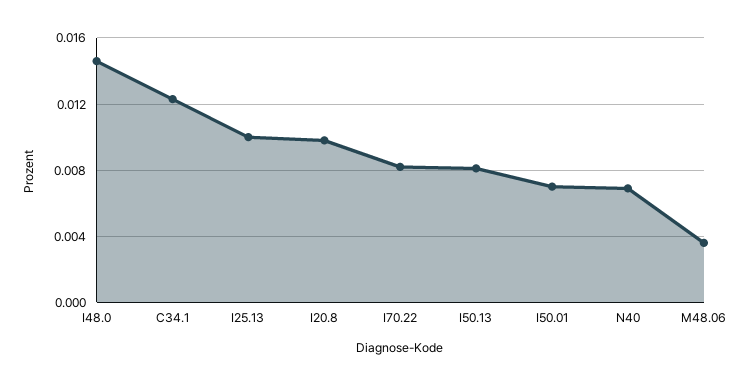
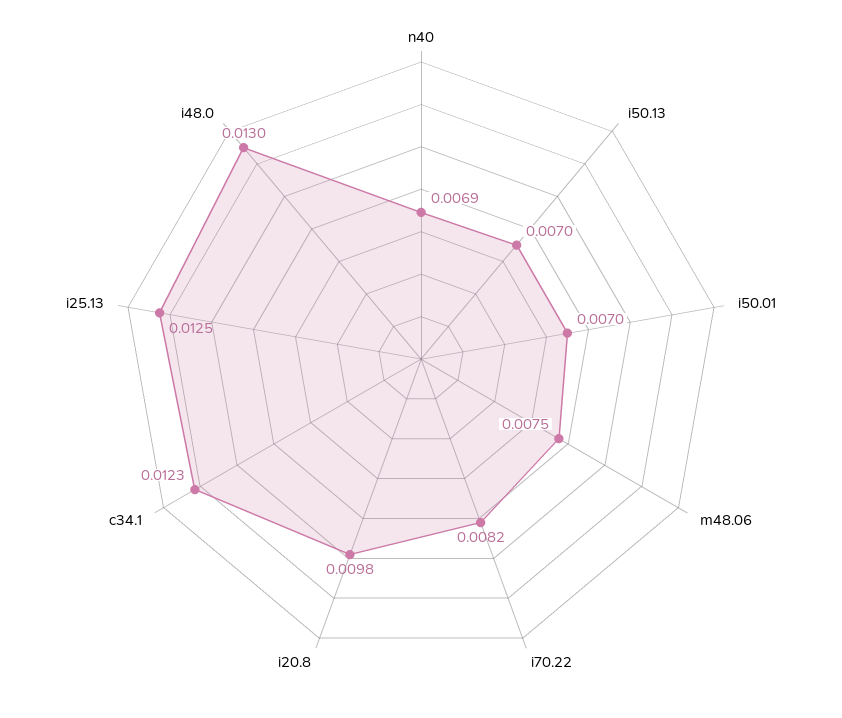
  {
-   "I48.0": 0.0145,
+   "I48.0": 0.013,
    "C34.1": 0.0123,
-   "I25.13": 0.01,
+   "I25.13": 0.0125,
    "I20.8": 0.0098,
    "I70.22": 0.0082,
-   "I50.13": 0.008,
+   "I50.13": 0.007,
    "I50.01": 0.007,
    "N40": 0.0069,
-   "M48.06": 0.0035
+   "M48.06": 0.0075
  }

